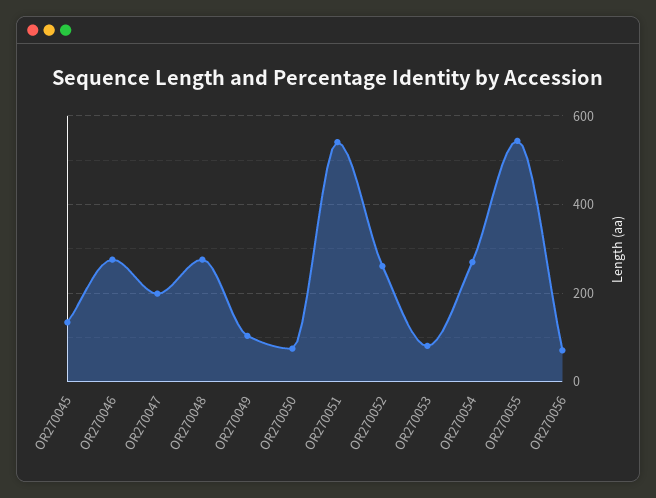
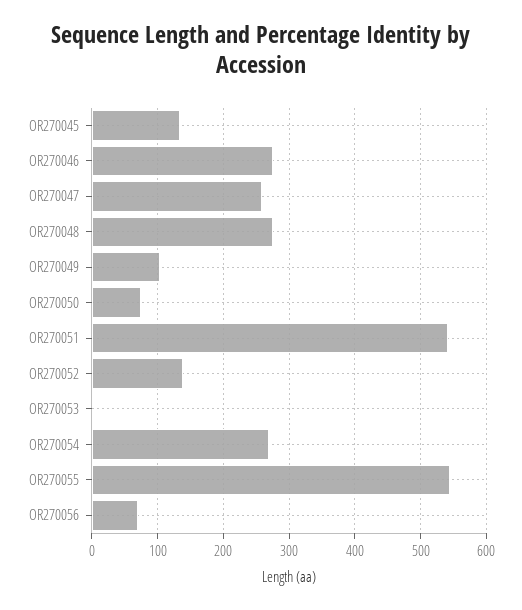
  {
    "OR270045": 130,
    "OR270046": 280,
-   "OR270047": 200,
+   "OR270047": 260,
    "OR270048": 280,
    "OR270049": 100,
    "OR270050": 80,
    "OR270051": 540,
-   "OR270052": 260,
+   "OR270052": 140,
-   "OR270053": 80,
+   "OR270053": 0,
    "OR270054": 270,
    "OR270055": 540,
    "OR270056": 70
  }

